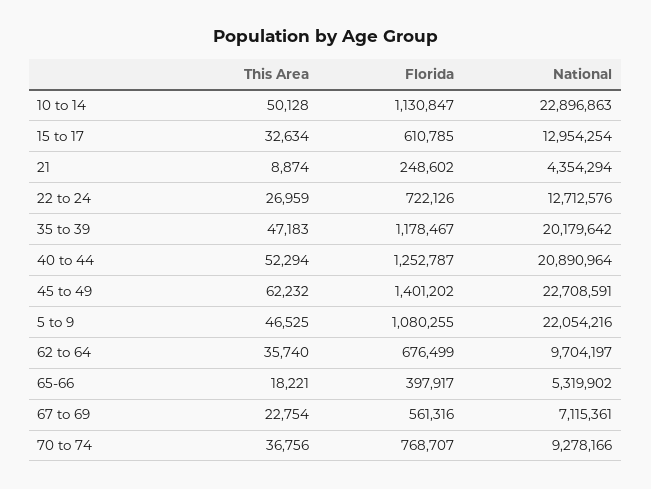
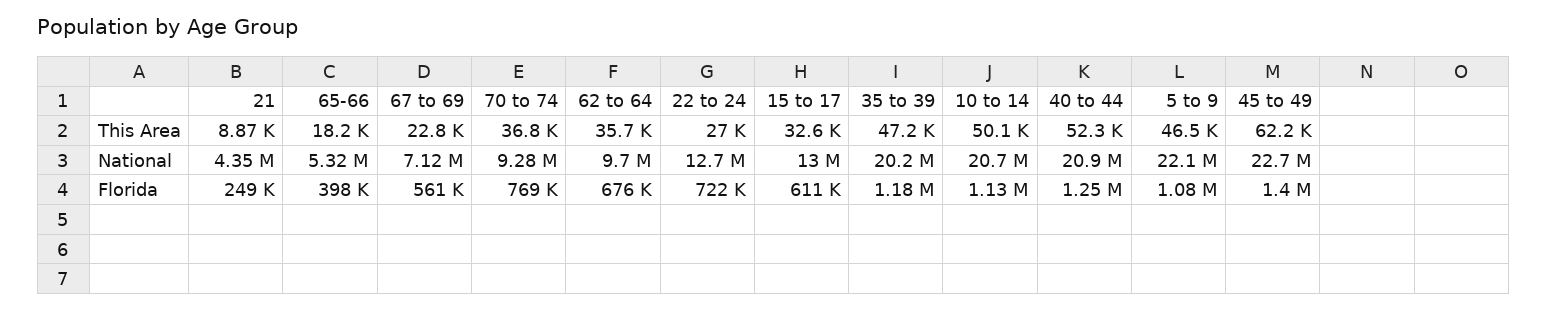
  {
    "This Area": {
      "10 to 14": 50128,
      "15 to 17": 32634,
      "21": 8874,
      "22 to 24": 26959,
      "35 to 39": 47183,
      "40 to 44": 52294,
      "45 to 49": 62232,
      "5 to 9": 46525,
      "62 to 64": 35740,
      "65-66": 18221,
      "67 to 69": 22754,
      "70 to 74": 36756
    },
    "Florida": {
      "10 to 14": 1130847,
      "15 to 17": 610785,
      "21": 248602,
      "22 to 24": 722126,
      "35 to 39": 1178467,
      "40 to 44": 1252787,
      "45 to 49": 1401202,
      "5 to 9": 1080255,
      "62 to 64": 676499,
      "65-66": 397917,
      "67 to 69": 561316,
      "70 to 74": 768707
    },
    "National": {
-     "10 to 14": 22896863,
+     "10 to 14": 20700000,
      "15 to 17": 12954254,
      "21": 4354294,
      "22 to 24": 12712576,
      "35 to 39": 20179642,
      "40 to 44": 20890964,
      "45 to 49": 22708591,
      "5 to 9": 22054216,
      "62 to 64": 9704197,
      "65-66": 5319902,
      "67 to 69": 7115361,
      "70 to 74": 9278166
    }
  }

